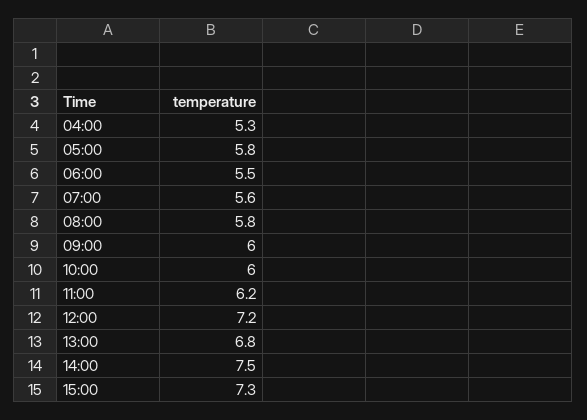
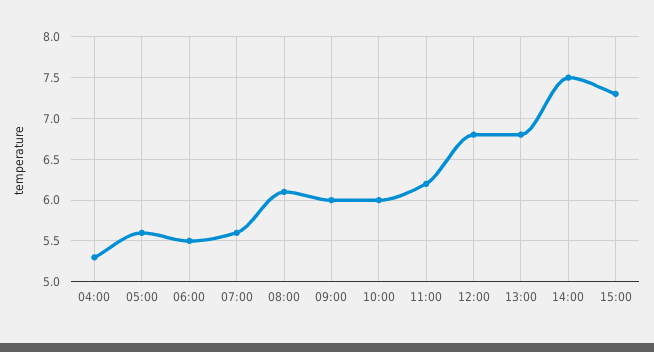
  {
    "04:00": 5.3,
-   "05:00": 5.8,
+   "05:00": 5.6,
    "06:00": 5.5,
    "07:00": 5.6,
-   "08:00": 5.8,
+   "08:00": 6.1,
    "09:00": 6,
    "10:00": 6,
    "11:00": 6.2,
-   "12:00": 7.2,
+   "12:00": 6.8,
    "13:00": 6.8,
    "14:00": 7.5,
    "15:00": 7.3
  }

